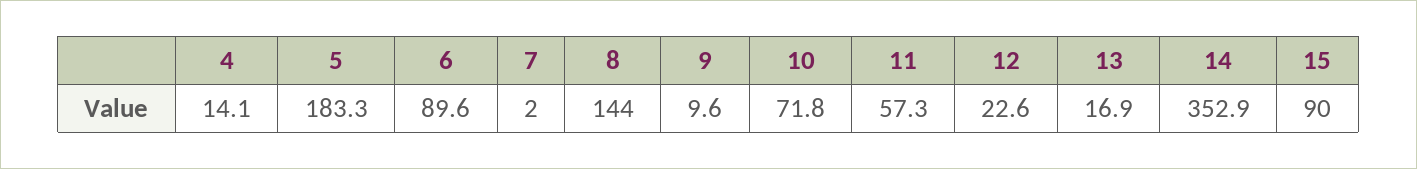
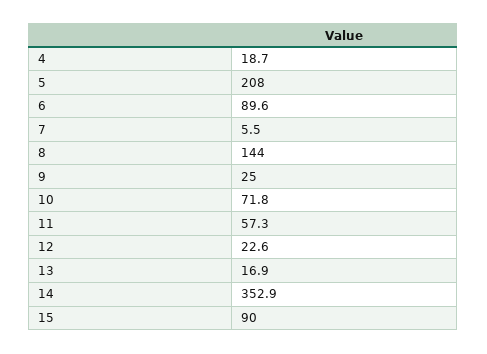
  {
-   "4": 14.1,
+   "4": 18.7,
-   "5": 183.3,
+   "5": 208,
    "6": 89.6,
-   "7": 2,
+   "7": 5.5,
    "8": 144,
-   "9": 9.6,
+   "9": 25,
    "10": 71.8,
    "11": 57.3,
    "12": 22.6,
    "13": 16.9,
    "14": 352.9,
    "15": 90
  }

